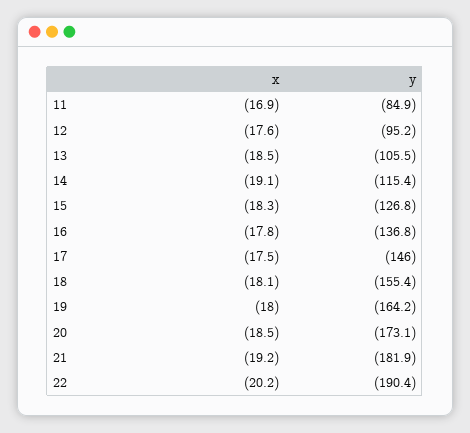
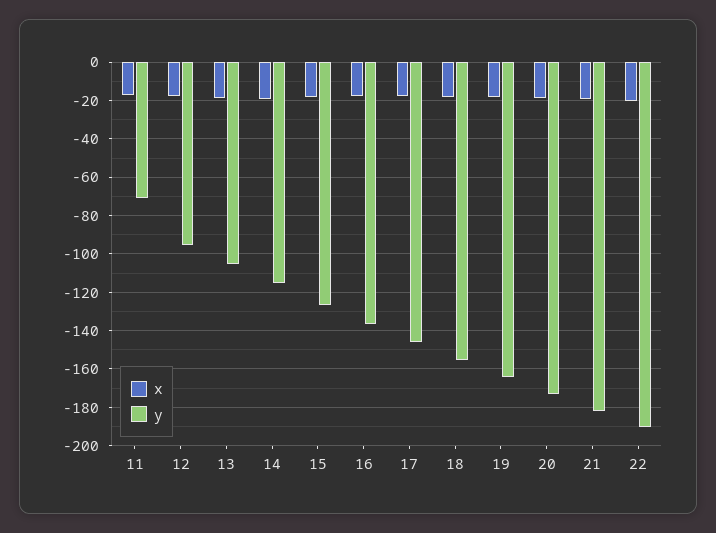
  {
    "x": {
      "11": -16.9,
      "12": -17.6,
      "13": -18.5,
      "14": -19.1,
      "15": -18.3,
      "16": -17.8,
      "17": -17.5,
      "18": -18.1,
      "19": -18,
      "20": -18.5,
      "21": -19.2,
      "22": -20.2
    },
    "y": {
-     "11": -84.9,
+     "11": -70,
      "12": -95.2,
      "13": -105.5,
      "14": -115.4,
      "15": -126.8,
      "16": -136.8,
      "17": -146,
      "18": -155.4,
      "19": -164.2,
      "20": -173.1,
      "21": -181.9,
      "22": -190.4
    }
  }

